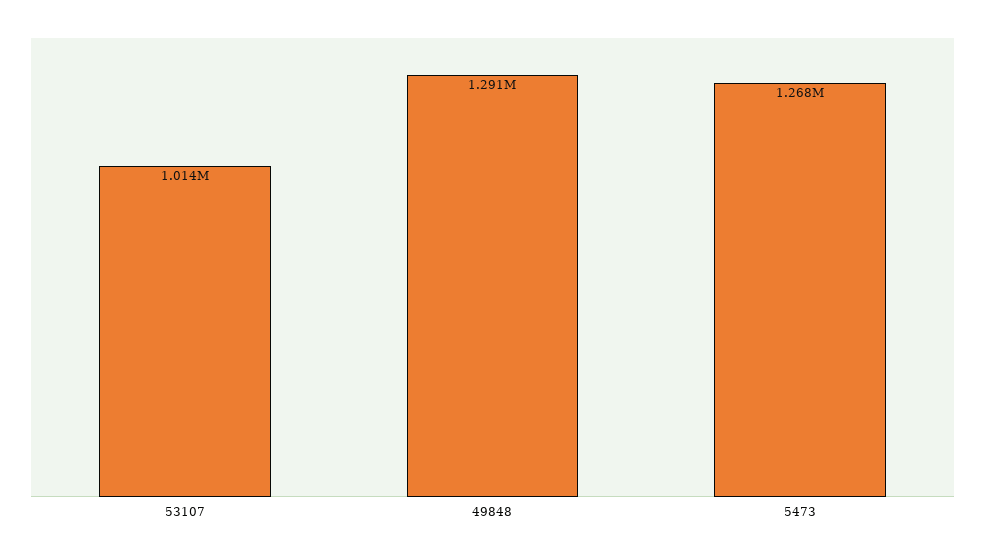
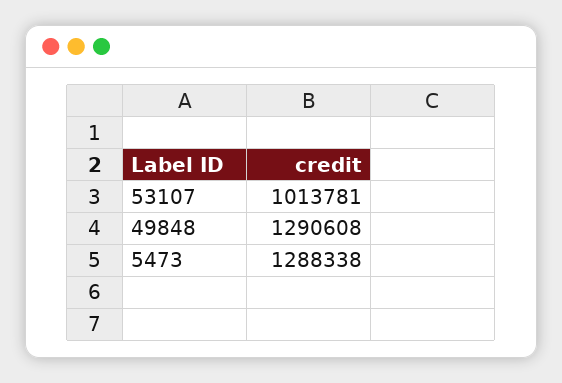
  {
    "53107": 1013781,
    "49848": 1290608,
-   "5473": 1268000
+   "5473": 1288338
  }

